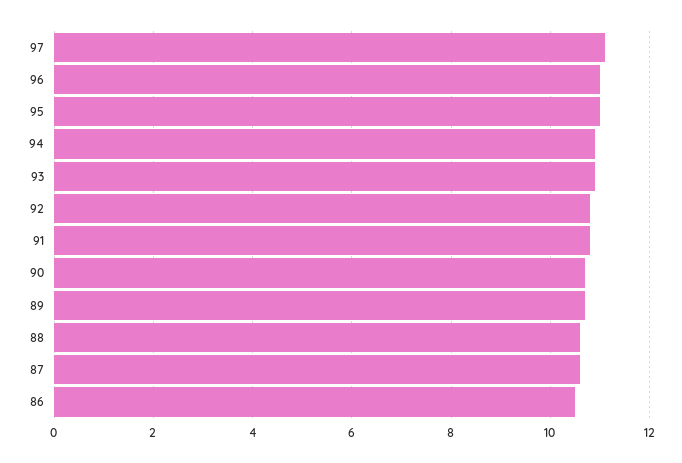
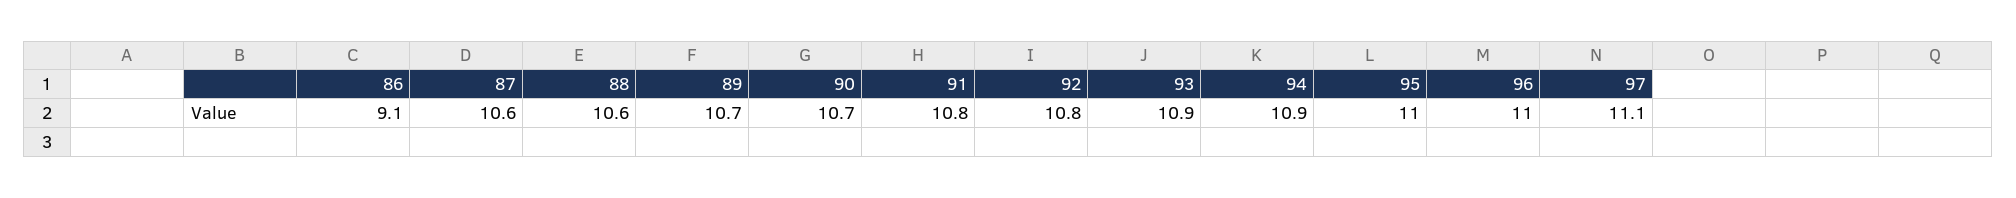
  {
    "97": 11.1,
    "96": 11,
    "95": 11,
    "94": 10.9,
    "93": 10.9,
    "92": 10.8,
    "91": 10.8,
    "90": 10.7,
    "89": 10.7,
    "88": 10.6,
    "87": 10.6,
-   "86": 10.5
+   "86": 9.1
  }

